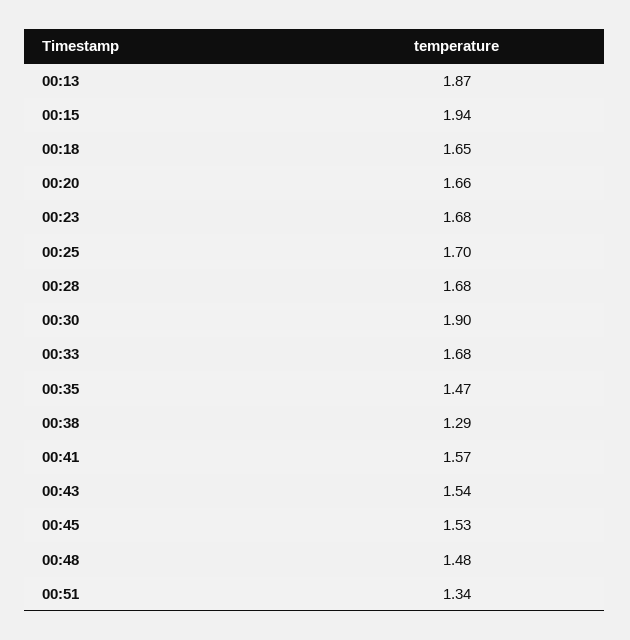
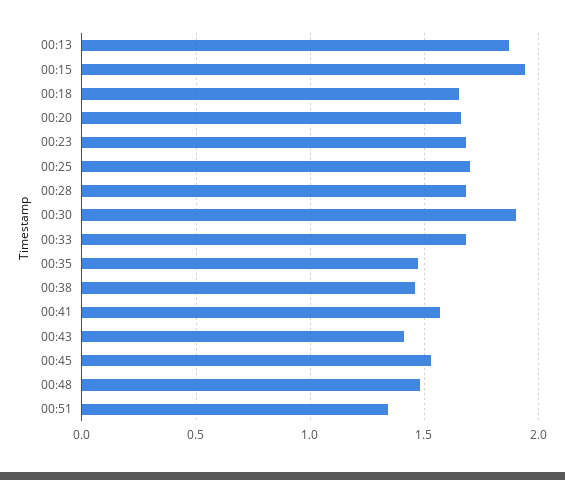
  {
    "00:13": 1.87,
    "00:15": 1.94,
    "00:18": 1.65,
    "00:20": 1.66,
    "00:23": 1.68,
    "00:25": 1.7,
    "00:28": 1.68,
    "00:30": 1.9,
    "00:33": 1.68,
    "00:35": 1.47,
-   "00:38": 1.29,
+   "00:38": 1.45,
    "00:41": 1.57,
-   "00:43": 1.54,
+   "00:43": 1.4,
    "00:45": 1.53,
    "00:48": 1.48,
    "00:51": 1.34
  }

